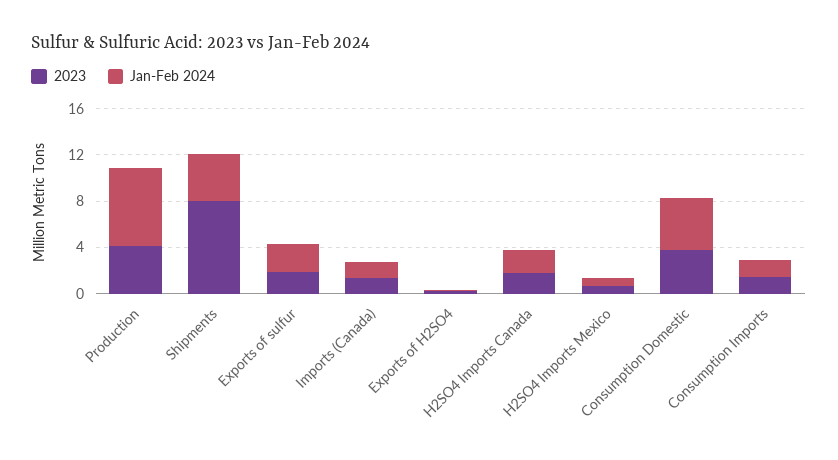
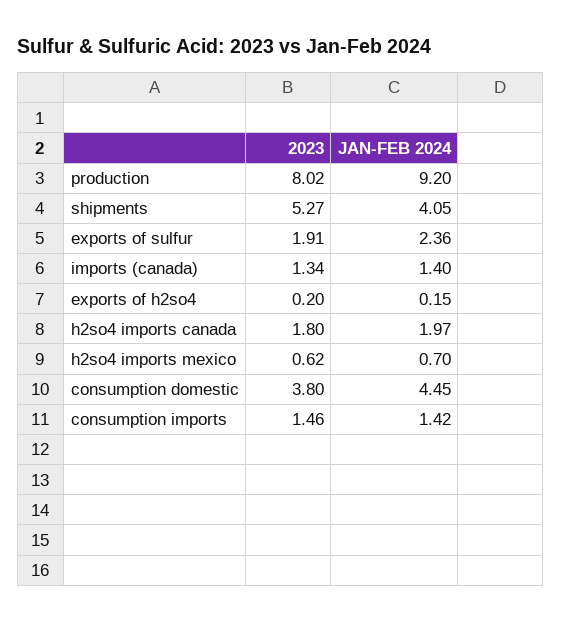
  {
    "2023": {
-     "Production": 4,
+     "Production": 8.02,
-     "Shipments": 8,
+     "Shipments": 5.27,
      "Exports of sulfur": 1.91,
      "Imports (Canada)": 1.34,
      "Exports of H2SO4": 0.2,
      "H2SO4 Imports Canada": 1.8,
      "H2SO4 Imports Mexico": 0.62,
      "Consumption Domestic": 3.8,
      "Consumption Imports": 1.46
    },
    "Jan-Feb 2024": {
-     "Production": 7,
+     "Production": 9.2,
      "Shipments": 4.05,
      "Exports of sulfur": 2.36,
      "Imports (Canada)": 1.4,
      "Exports of H2SO4": 0.15,
      "H2SO4 Imports Canada": 1.97,
      "H2SO4 Imports Mexico": 0.7,
      "Consumption Domestic": 4.45,
      "Consumption Imports": 1.42
    }
  }

